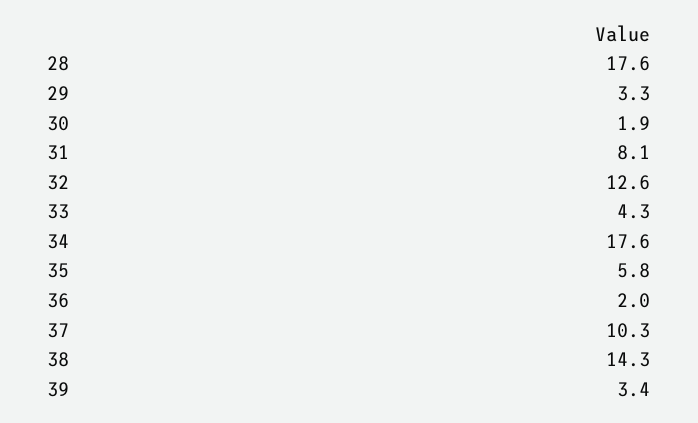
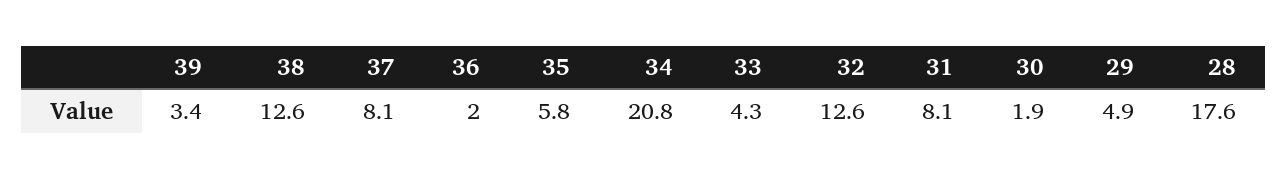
  {
    "28": 17.6,
-   "29": 3.3,
+   "29": 4.9,
    "30": 1.9,
    "31": 8.1,
    "32": 12.6,
    "33": 4.3,
-   "34": 17.6,
+   "34": 20.8,
    "35": 5.8,
    "36": 2,
-   "37": 10.3,
+   "37": 8.1,
-   "38": 14.3,
+   "38": 12.6,
    "39": 3.4
  }

